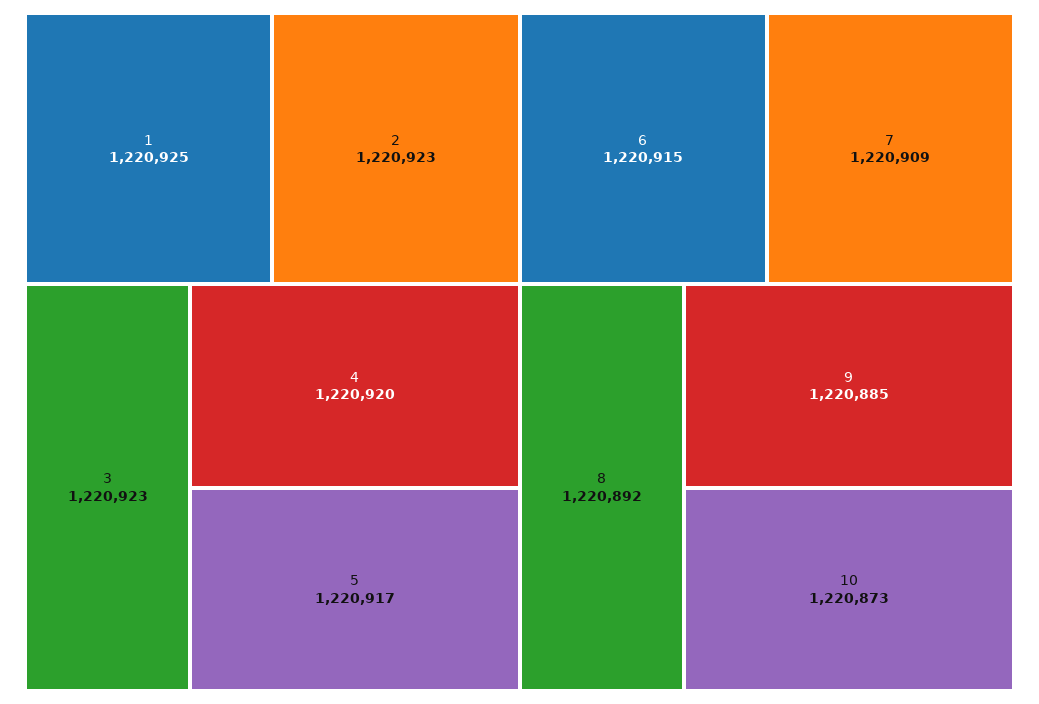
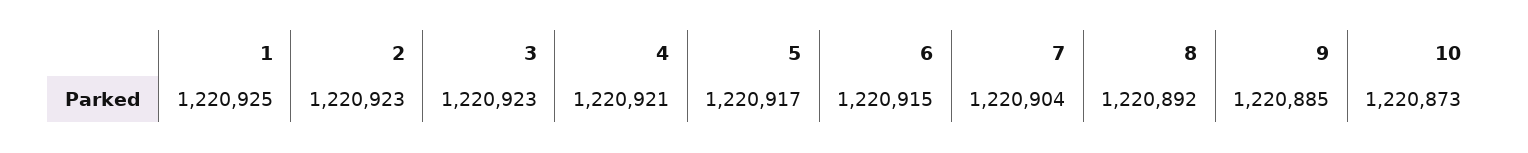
  {
    "1": 1220925,
    "2": 1220923,
    "3": 1220923,
-   "4": 1220920,
+   "4": 1220921,
    "5": 1220917,
    "6": 1220915,
-   "7": 1220909,
+   "7": 1220904,
    "8": 1220892,
    "9": 1220885,
    "10": 1220873
  }

